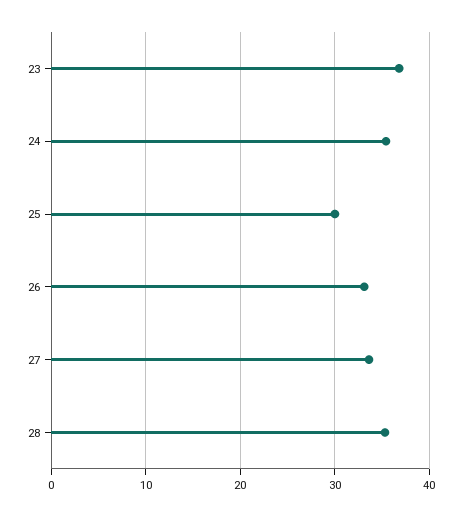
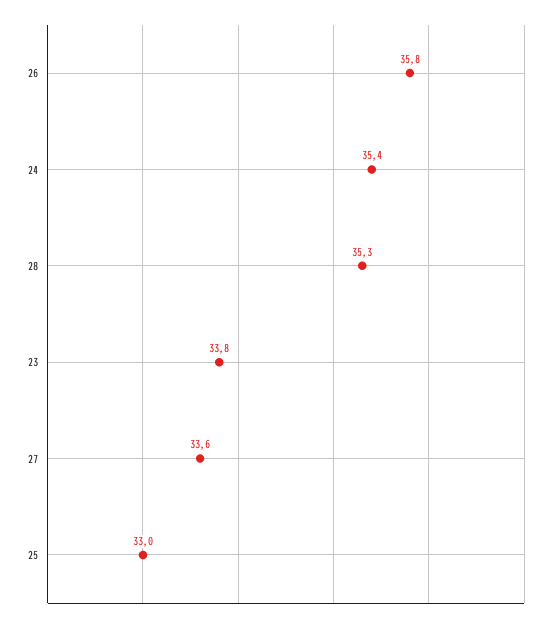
  {
-   "23": 37,
+   "23": 33.8,
    "24": 35.4,
-   "25": 30,
+   "25": 33,
-   "26": 33,
+   "26": 35.8,
    "27": 33.6,
    "28": 35.3
  }

